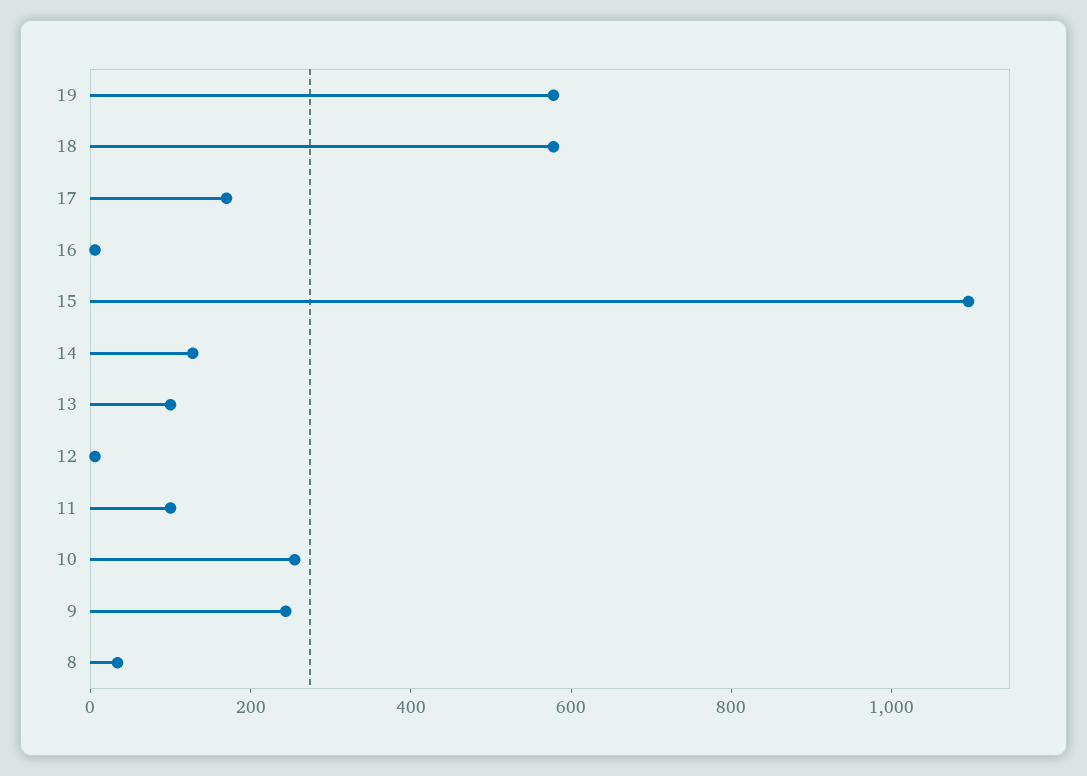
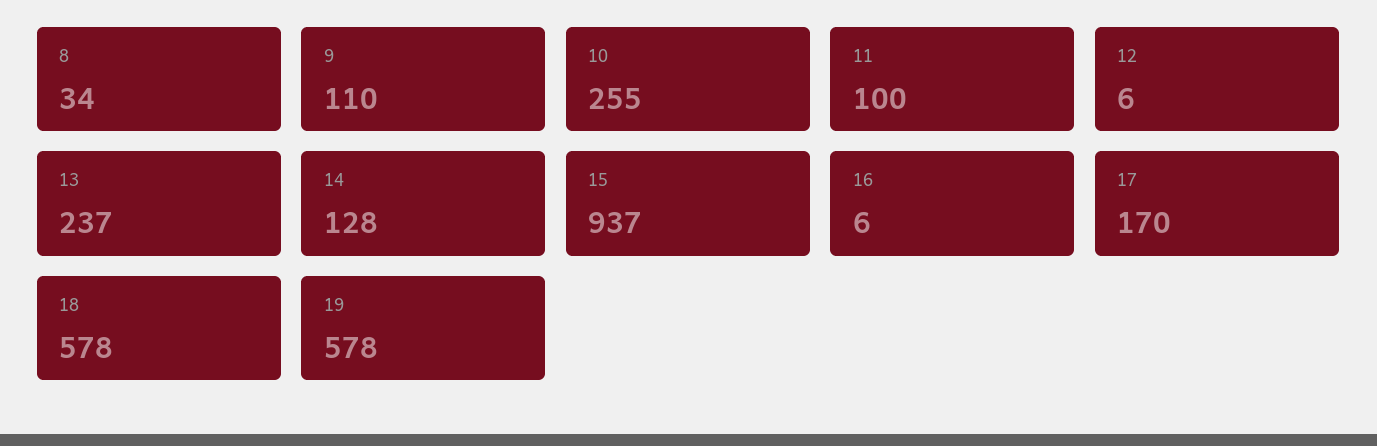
  {
    "19": 578,
    "18": 578,
    "17": 170,
    "16": 6,
-   "15": 1100,
+   "15": 937,
    "14": 128,
-   "13": 100,
+   "13": 237,
    "12": 6,
    "11": 100,
    "10": 255,
-   "9": 250,
+   "9": 110,
    "8": 34
  }

